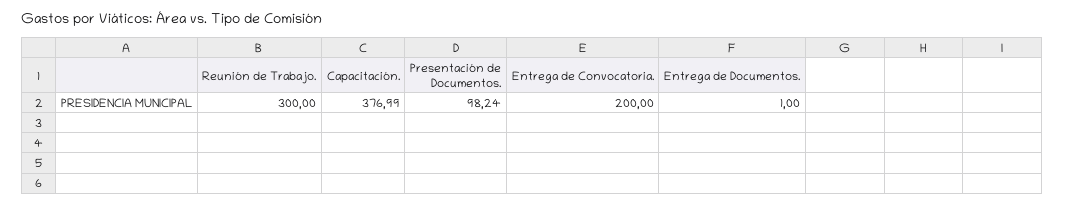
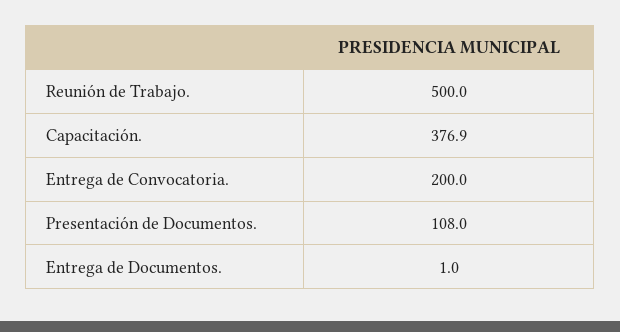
  {
-   "Reunión de Trabajo.": 300,
+   "Reunión de Trabajo.": 500,
-   "Capacitación.": 376.99,
+   "Capacitación.": 376.9,
-   "Presentación de Documentos.": 98.24,
+   "Presentación de Documentos.": 108,
    "Entrega de Convocatoria.": 200,
    "Entrega de Documentos.": 1
  }

